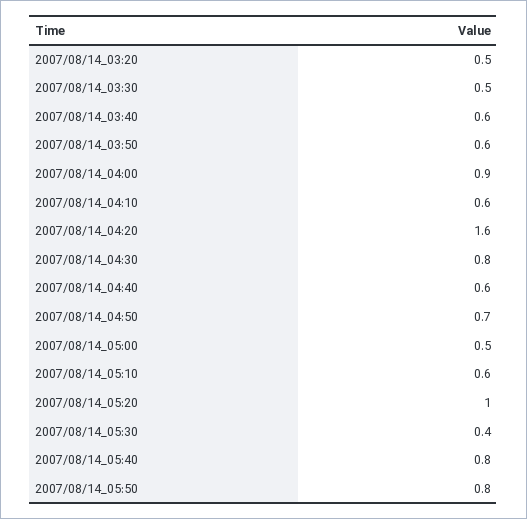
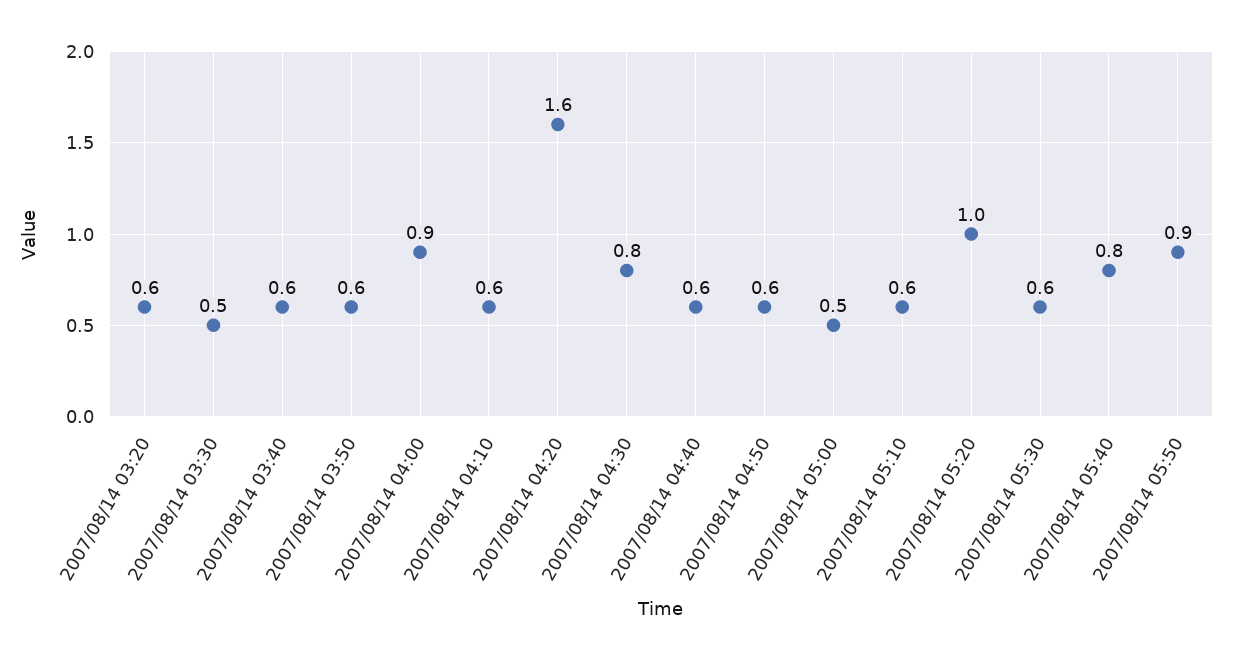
  {
-   "2007/08/14_03:20": 0.5,
+   "2007/08/14_03:20": 0.6,
    "2007/08/14_03:30": 0.5,
    "2007/08/14_03:40": 0.6,
    "2007/08/14_03:50": 0.6,
    "2007/08/14_04:00": 0.9,
    "2007/08/14_04:10": 0.6,
    "2007/08/14_04:20": 1.6,
    "2007/08/14_04:30": 0.8,
    "2007/08/14_04:40": 0.6,
-   "2007/08/14_04:50": 0.7,
+   "2007/08/14_04:50": 0.6,
    "2007/08/14_05:00": 0.5,
    "2007/08/14_05:10": 0.6,
    "2007/08/14_05:20": 1,
-   "2007/08/14_05:30": 0.4,
+   "2007/08/14_05:30": 0.6,
    "2007/08/14_05:40": 0.8,
-   "2007/08/14_05:50": 0.8
+   "2007/08/14_05:50": 0.9
  }

